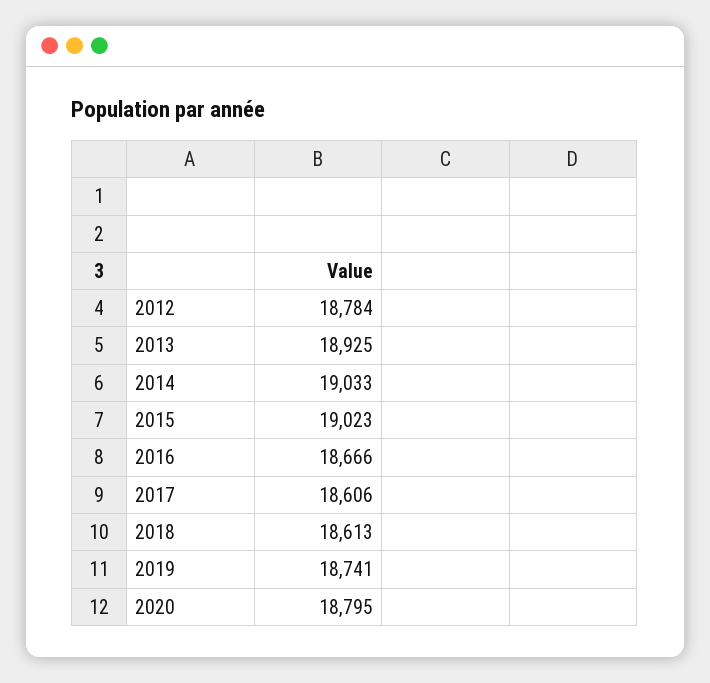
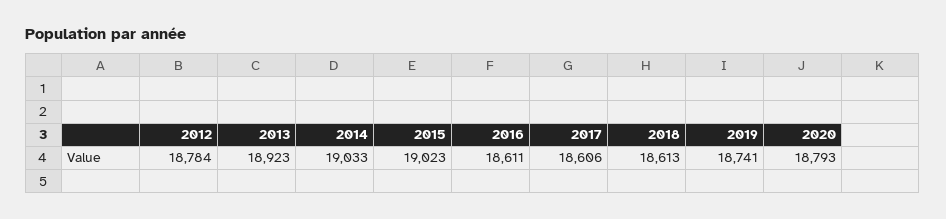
  {
    "2012": 18784,
-   "2013": 18925,
+   "2013": 18923,
    "2014": 19033,
    "2015": 19023,
-   "2016": 18666,
+   "2016": 18611,
    "2017": 18606,
    "2018": 18613,
    "2019": 18741,
-   "2020": 18795
+   "2020": 18793
  }

